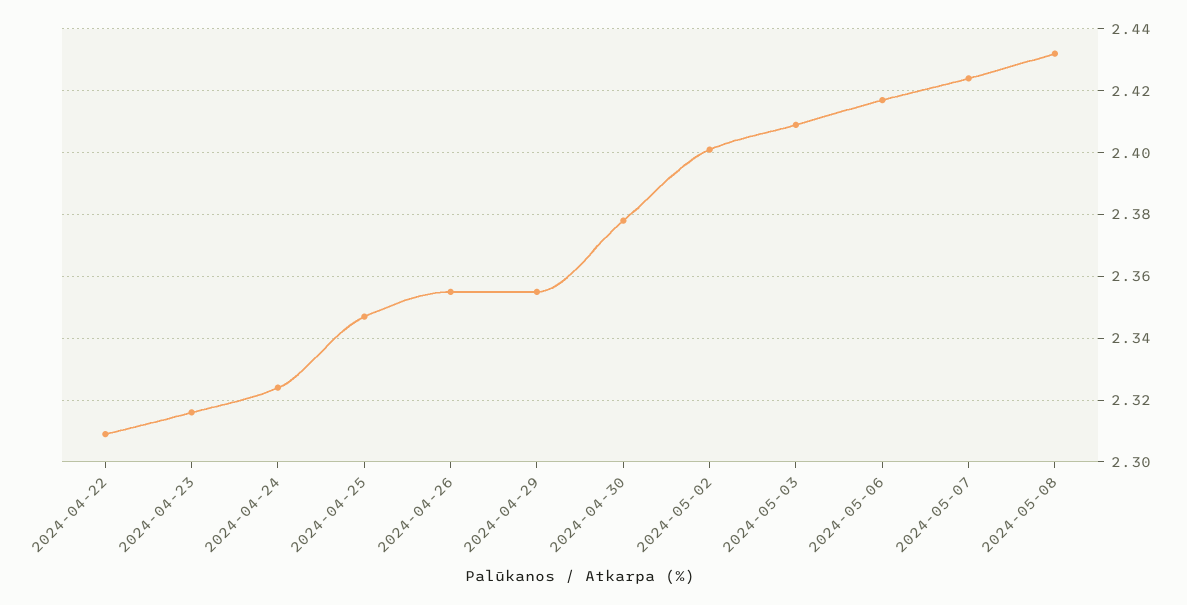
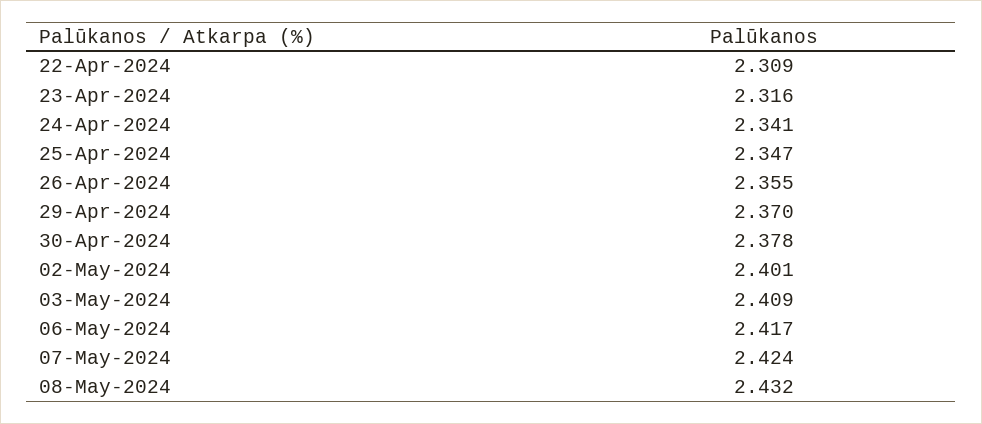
  {
    "2024-04-22": 2.309,
    "2024-04-23": 2.316,
-   "2024-04-24": 2.325,
+   "2024-04-24": 2.341,
    "2024-04-25": 2.347,
    "2024-04-26": 2.355,
-   "2024-04-29": 2.355,
+   "2024-04-29": 2.37,
    "2024-04-30": 2.378,
    "2024-05-02": 2.401,
    "2024-05-03": 2.409,
    "2024-05-06": 2.417,
    "2024-05-07": 2.424,
    "2024-05-08": 2.432
  }

